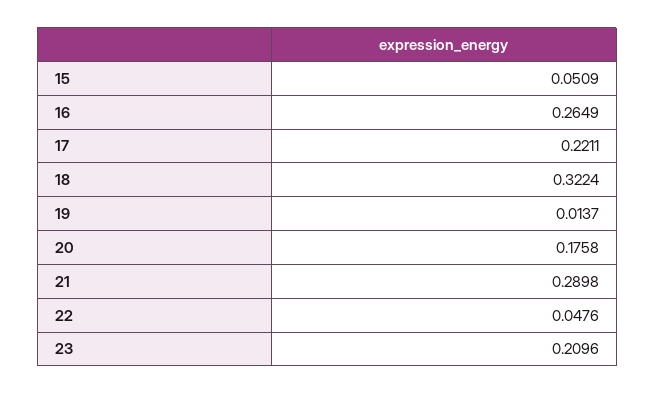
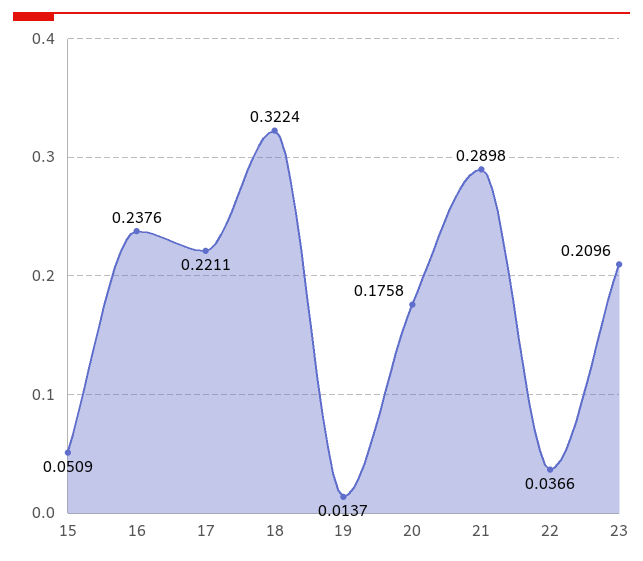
  {
    "15": 0.0509,
-   "16": 0.2649,
+   "16": 0.2376,
    "17": 0.2211,
    "18": 0.3224,
    "19": 0.0137,
    "20": 0.1758,
    "21": 0.2898,
-   "22": 0.0476,
+   "22": 0.0366,
    "23": 0.2096
  }

